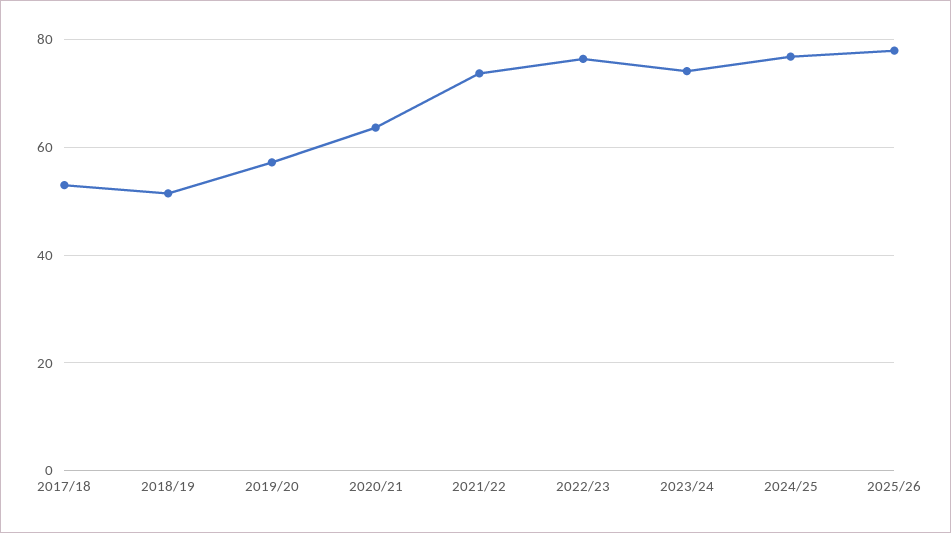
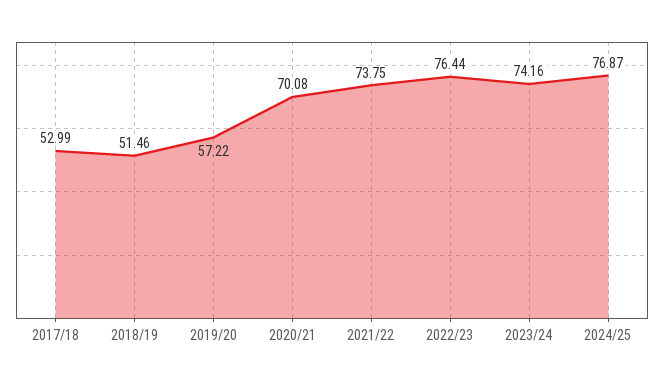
  {
    "2017/18": 52.99,
    "2018/19": 51.46,
    "2019/20": 57.22,
-   "2020/21": 64,
+   "2020/21": 70.08,
    "2021/22": 73.75,
    "2022/23": 76.44,
    "2023/24": 74.16,
-   "2024/25": 76.87,
+   "2024/25": 76.87
-   "2025/26": 78
  }

